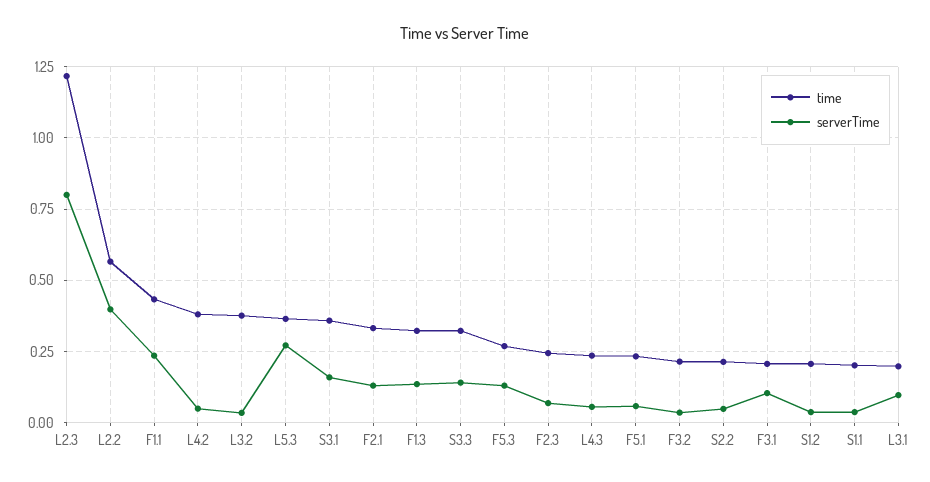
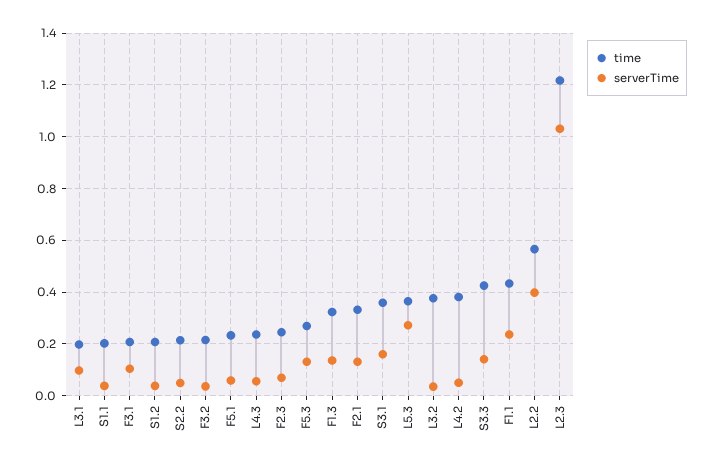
  {
    "time": {
      "L2.3": 1.225,
      "L2.2": 0.575,
      "F1.1": 0.425,
      "L4.2": 0.375,
      "L3.2": 0.375,
      "L5.3": 0.375,
      "S3.1": 0.35,
      "F2.1": 0.325,
      "F1.3": 0.325,
-     "S3.3": 0.325,
+     "S3.3": 0.425,
      "F5.3": 0.275,
      "F2.3": 0.25,
      "L4.3": 0.225,
      "F5.1": 0.225,
      "F3.2": 0.225,
      "S2.2": 0.225,
      "F3.1": 0.2,
      "S1.2": 0.2,
      "S1.1": 0.2,
      "L3.1": 0.2
    },
    "serverTime": {
-     "L2.3": 0.8,
+     "L2.3": 1.025,
      "L2.2": 0.4,
      "F1.1": 0.225,
      "L4.2": 0.05,
      "L3.2": 0.025,
      "L5.3": 0.275,
      "S3.1": 0.15,
      "F2.1": 0.125,
      "F1.3": 0.125,
      "S3.3": 0.15,
      "F5.3": 0.125,
      "F2.3": 0.075,
      "L4.3": 0.05,
      "F5.1": 0.05,
      "F3.2": 0.025,
      "S2.2": 0.05,
      "F3.1": 0.1,
      "S1.2": 0.05,
      "S1.1": 0.05,
      "L3.1": 0.1
    }
  }

